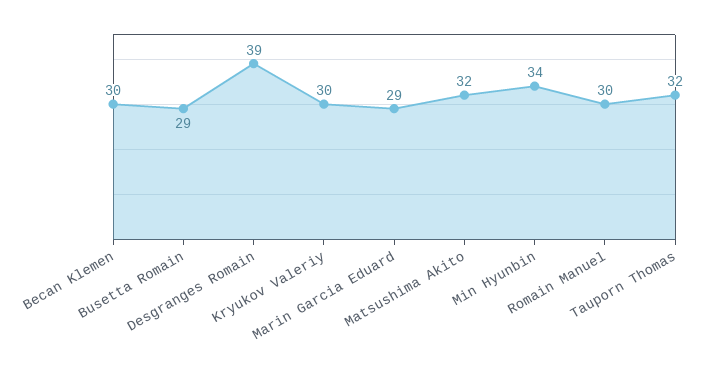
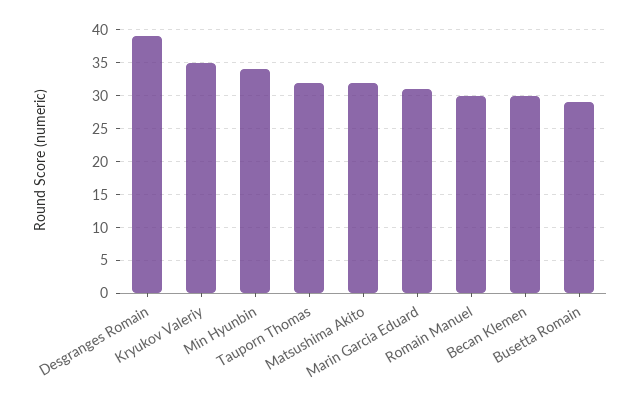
  {
    "Becan Klemen": 30,
    "Busetta Romain": 29,
    "Desgranges Romain": 39,
-   "Kryukov Valeriy": 30,
+   "Kryukov Valeriy": 35,
-   "Marin Garcia Eduard": 29,
+   "Marin Garcia Eduard": 31,
    "Matsushima Akito": 32,
    "Min Hyunbin": 34,
    "Romain Manuel": 30,
    "Tauporn Thomas": 32
  }

